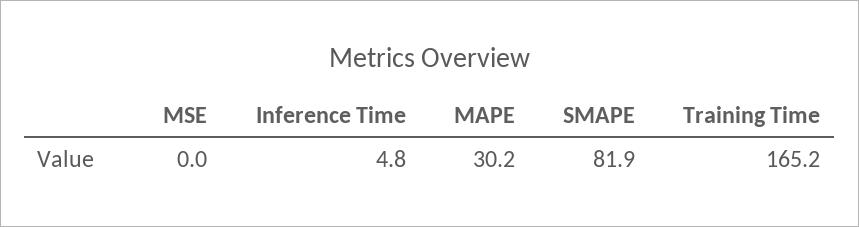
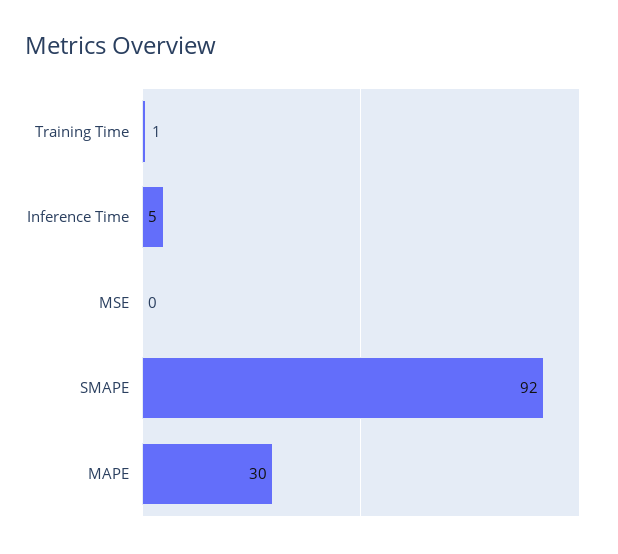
  {
    "MSE": 0,
    "Inference Time": 4.8,
    "MAPE": 30.2,
-   "SMAPE": 81.9,
+   "SMAPE": 92,
-   "Training Time": 165.2
+   "Training Time": 1
  }

